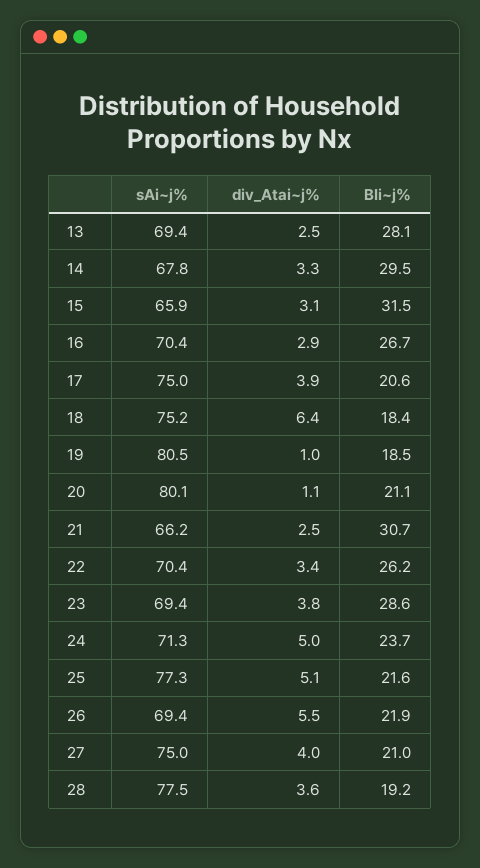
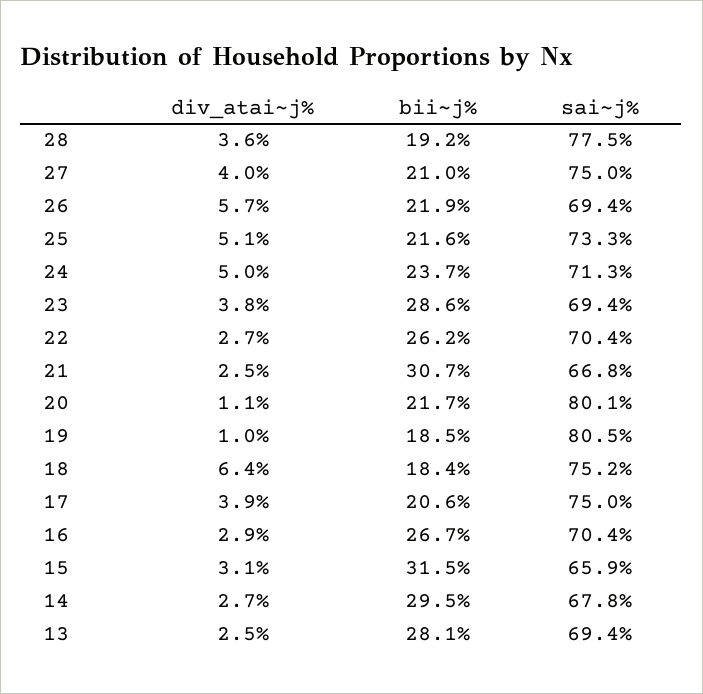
  {
    "sAi~j%": {
      "13": 69.4,
      "14": 67.8,
      "15": 65.9,
      "16": 70.4,
      "17": 75,
      "18": 75.2,
      "19": 80.5,
      "20": 80.1,
-     "21": 66.2,
+     "21": 66.8,
      "22": 70.4,
      "23": 69.4,
      "24": 71.3,
-     "25": 77.3,
+     "25": 73.3,
      "26": 69.4,
      "27": 75,
      "28": 77.5
    },
    "div_Atai~j%": {
      "13": 2.5,
-     "14": 3.3,
+     "14": 2.7,
      "15": 3.1,
      "16": 2.9,
      "17": 3.9,
      "18": 6.4,
      "19": 1,
      "20": 1.1,
      "21": 2.5,
-     "22": 3.4,
+     "22": 2.7,
      "23": 3.8,
      "24": 5,
      "25": 5.1,
-     "26": 5.5,
+     "26": 5.7,
      "27": 4,
      "28": 3.6
    },
    "BIi~j%": {
      "13": 28.1,
      "14": 29.5,
      "15": 31.5,
      "16": 26.7,
      "17": 20.6,
      "18": 18.4,
      "19": 18.5,
-     "20": 21.1,
+     "20": 21.7,
      "21": 30.7,
      "22": 26.2,
      "23": 28.6,
      "24": 23.7,
      "25": 21.6,
      "26": 21.9,
      "27": 21,
      "28": 19.2
    }
  }

